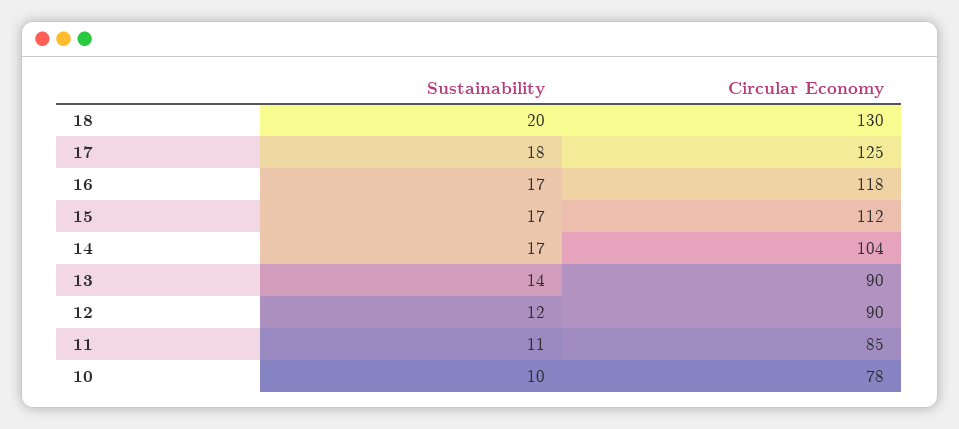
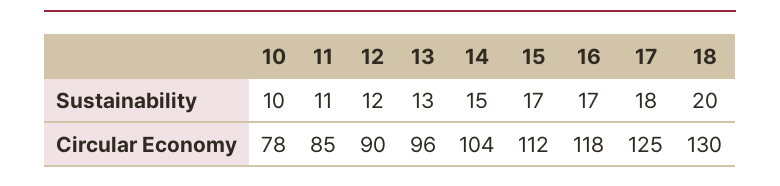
  {
    "Sustainability": {
      "18": 20,
      "17": 18,
      "16": 17,
      "15": 17,
-     "14": 17,
+     "14": 15,
-     "13": 14,
+     "13": 13,
      "12": 12,
      "11": 11,
      "10": 10
    },
    "Circular Economy": {
      "18": 130,
      "17": 125,
      "16": 118,
      "15": 112,
      "14": 104,
-     "13": 90,
+     "13": 96,
      "12": 90,
      "11": 85,
      "10": 78
    }
  }

